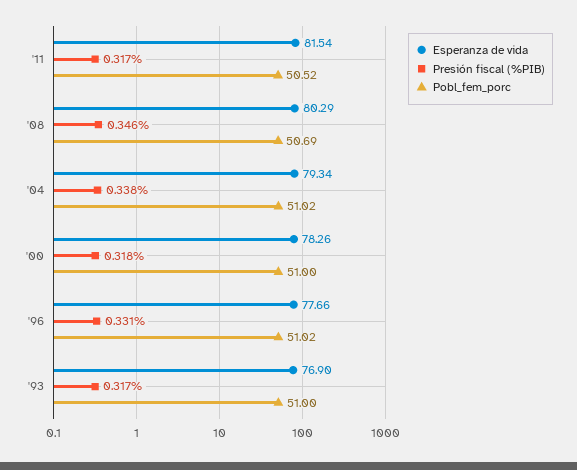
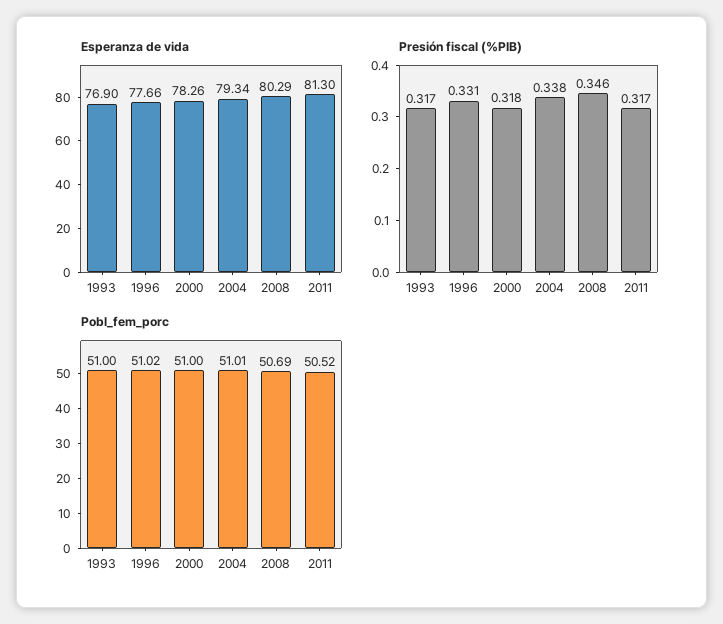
  {
    "Esperanza de vida": {
-     "'11": 81.54,
+     "'11": 81.3,
      "'08": 80.29,
      "'04": 79.34,
      "'00": 78.26,
      "'96": 77.66,
      "'93": 76.9
    },
    "Presión fiscal (%PIB)": {
      "'11": 0.317,
      "'08": 0.346,
      "'04": 0.338,
      "'00": 0.318,
      "'96": 0.331,
      "'93": 0.317
    },
    "Pobl_fem_porc": {
      "'11": 50.52,
      "'08": 50.69,
-     "'04": 51.02,
+     "'04": 51.01,
      "'00": 51,
      "'96": 51.02,
      "'93": 51
    }
  }

